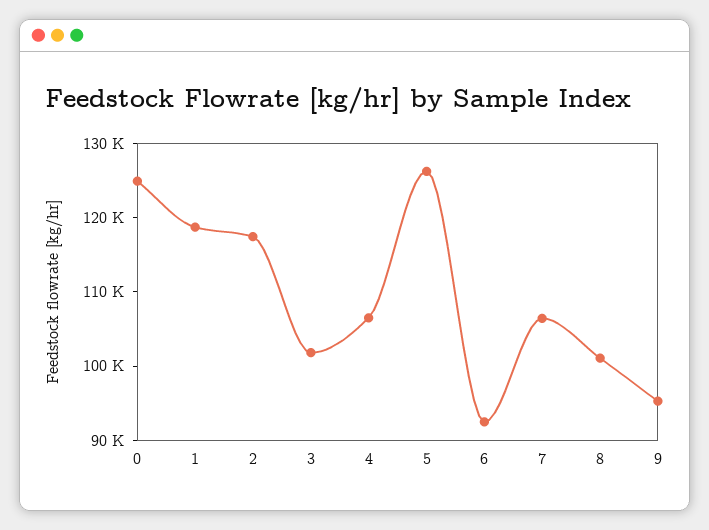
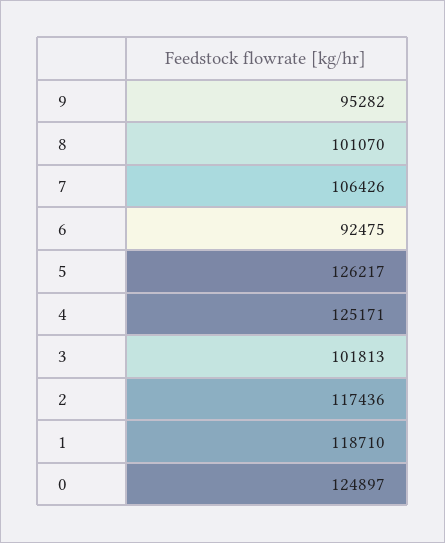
  {
    "0": 124897,
    "1": 118710,
    "2": 117436,
    "3": 101813,
-   "4": 106000,
+   "4": 125171,
    "5": 126217,
    "6": 92475,
    "7": 106426,
    "8": 101070,
    "9": 95282
  }

